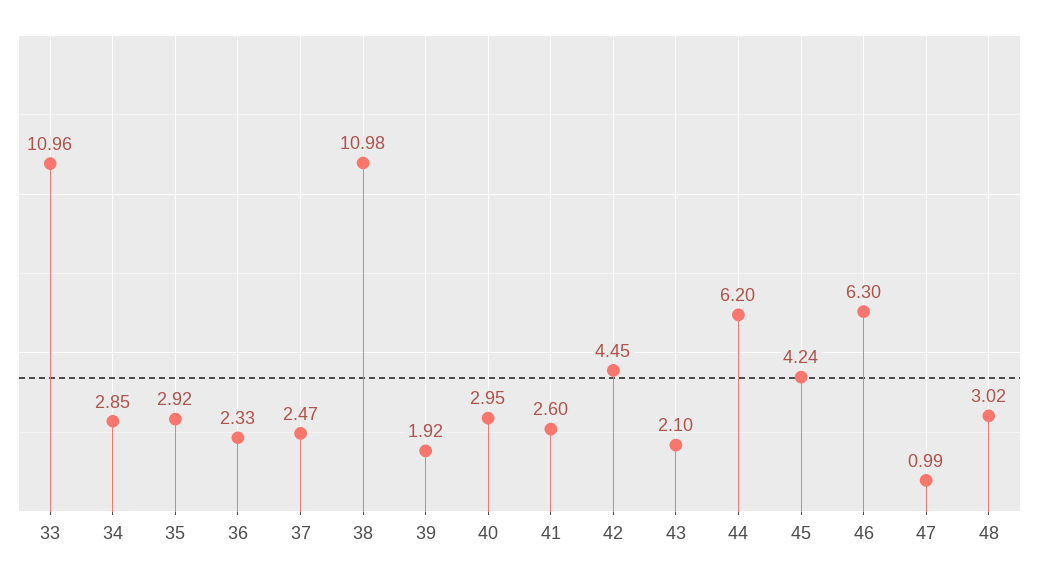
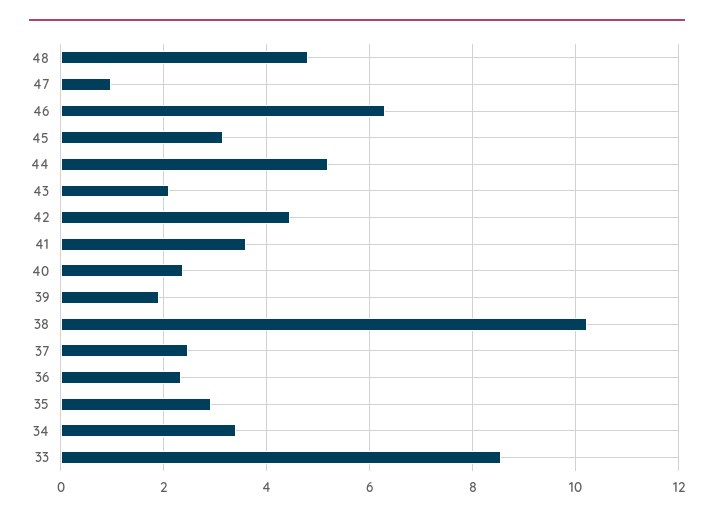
  {
-   "33": 10.96,
+   "33": 8.6,
-   "34": 2.85,
+   "34": 3.4,
    "35": 2.92,
    "36": 2.33,
    "37": 2.47,
-   "38": 10.98,
+   "38": 10.2,
    "39": 1.92,
-   "40": 2.95,
+   "40": 2.4,
-   "41": 2.6,
+   "41": 3.6,
    "42": 4.45,
    "43": 2.1,
-   "44": 6.2,
+   "44": 5.2,
-   "45": 4.24,
+   "45": 3.2,
    "46": 6.3,
    "47": 0.99,
-   "48": 3.02
+   "48": 4.8
  }

